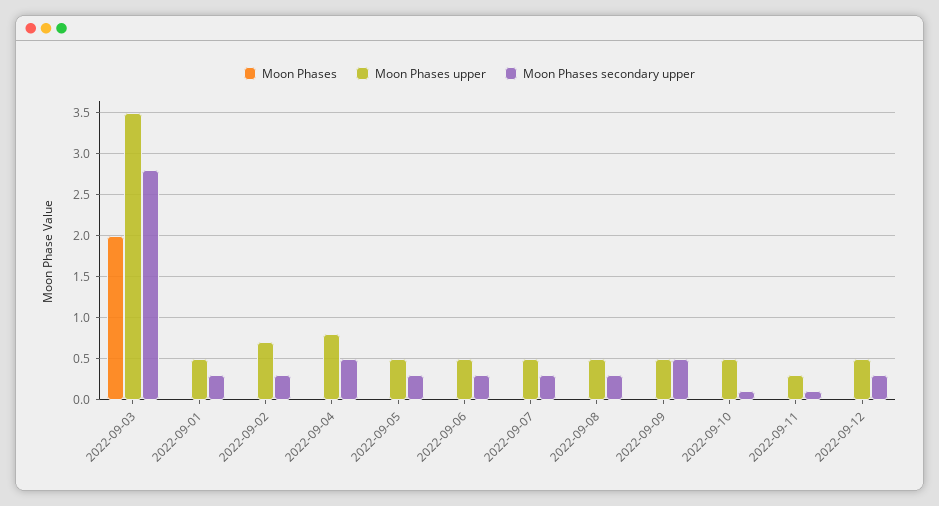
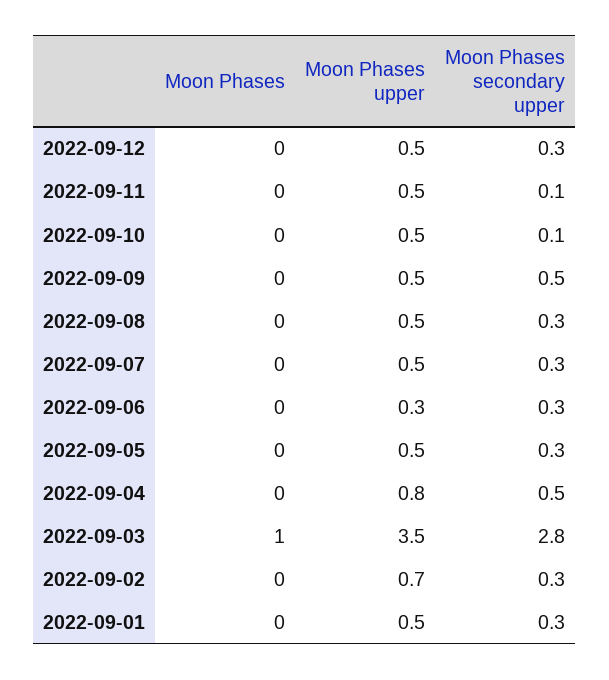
  {
    "Moon Phases": {
-     "2022-09-03": 2,
+     "2022-09-03": 1,
      "2022-09-01": 0,
      "2022-09-02": 0,
      "2022-09-04": 0,
      "2022-09-05": 0,
      "2022-09-06": 0,
      "2022-09-07": 0,
      "2022-09-08": 0,
      "2022-09-09": 0,
      "2022-09-10": 0,
      "2022-09-11": 0,
      "2022-09-12": 0
    },
    "Moon Phases upper": {
      "2022-09-03": 3.5,
      "2022-09-01": 0.5,
      "2022-09-02": 0.7,
      "2022-09-04": 0.8,
      "2022-09-05": 0.5,
-     "2022-09-06": 0.5,
+     "2022-09-06": 0.3,
      "2022-09-07": 0.5,
      "2022-09-08": 0.5,
      "2022-09-09": 0.5,
      "2022-09-10": 0.5,
-     "2022-09-11": 0.3,
+     "2022-09-11": 0.5,
      "2022-09-12": 0.5
    },
    "Moon Phases secondary upper": {
      "2022-09-03": 2.8,
      "2022-09-01": 0.3,
      "2022-09-02": 0.3,
      "2022-09-04": 0.5,
      "2022-09-05": 0.3,
      "2022-09-06": 0.3,
      "2022-09-07": 0.3,
      "2022-09-08": 0.3,
      "2022-09-09": 0.5,
      "2022-09-10": 0.1,
      "2022-09-11": 0.1,
      "2022-09-12": 0.3
    }
  }

